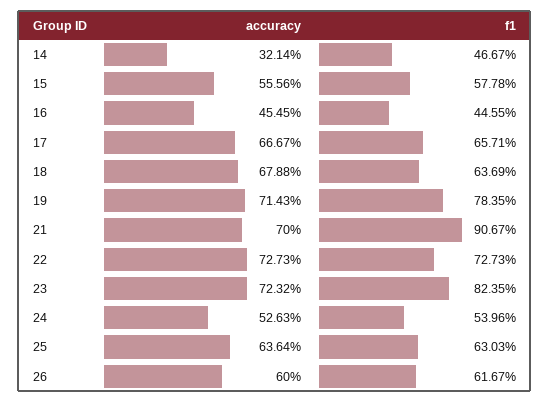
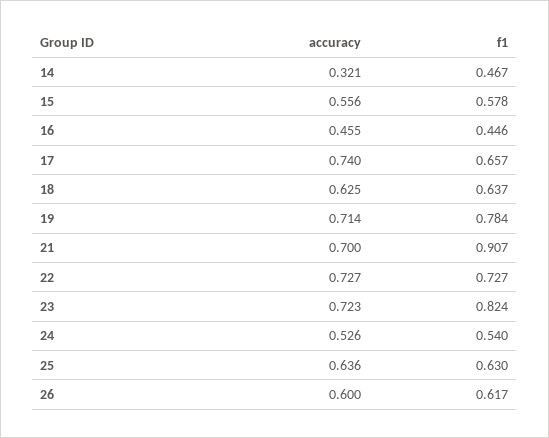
  {
    "accuracy": {
      "14": 0.3214,
      "15": 0.5556,
      "16": 0.4545,
-     "17": 0.6667,
+     "17": 0.74,
-     "18": 0.6788,
+     "18": 0.625,
      "19": 0.7143,
      "21": 0.7,
      "22": 0.7273,
      "23": 0.7232,
      "24": 0.5263,
      "25": 0.6364,
      "26": 0.6
    },
    "f1": {
      "14": 0.4667,
      "15": 0.5778,
      "16": 0.4455,
      "17": 0.6571,
      "18": 0.6369,
      "19": 0.7835,
      "21": 0.9067,
      "22": 0.7273,
      "23": 0.8235,
      "24": 0.5396,
      "25": 0.6303,
      "26": 0.6167
    }
  }

